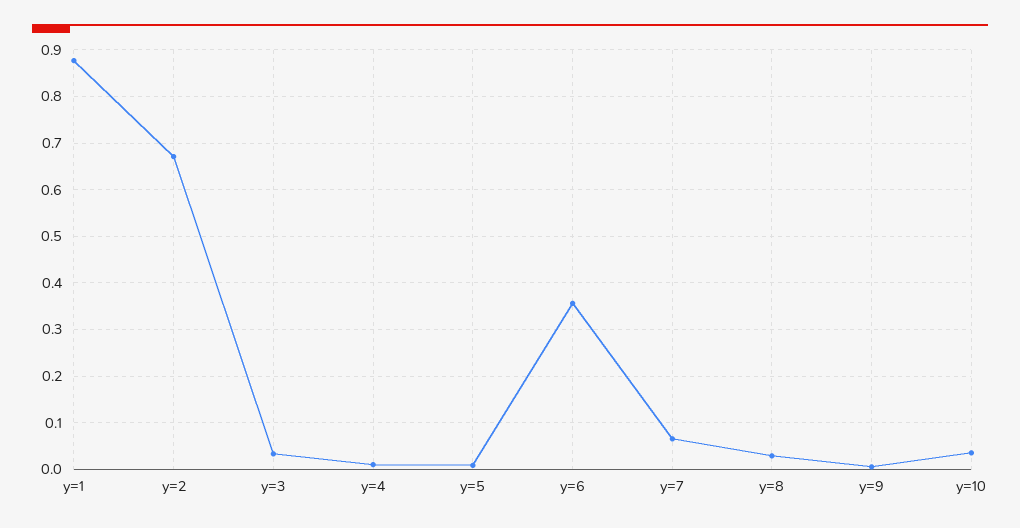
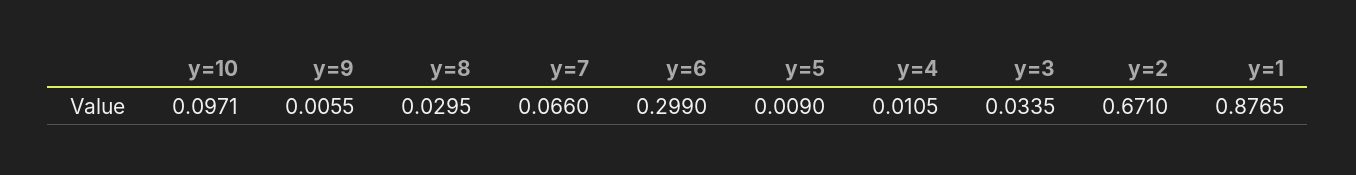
  {
    "y=1": 0.8765,
    "y=2": 0.671,
    "y=3": 0.0335,
    "y=4": 0.0105,
    "y=5": 0.009,
-   "y=6": 0.36,
+   "y=6": 0.299,
    "y=7": 0.066,
    "y=8": 0.0295,
    "y=9": 0.0055,
-   "y=10": 0.04
+   "y=10": 0.0971
  }

